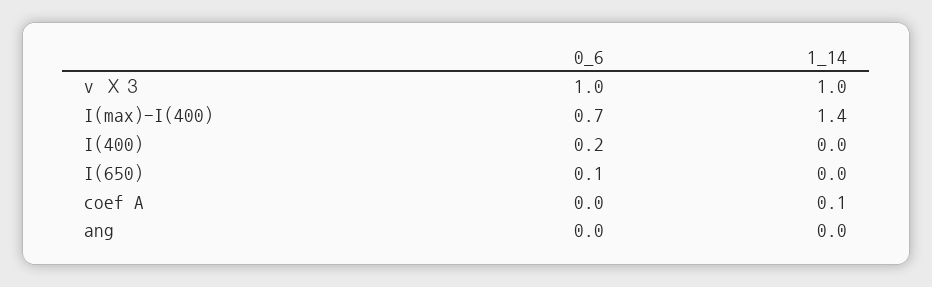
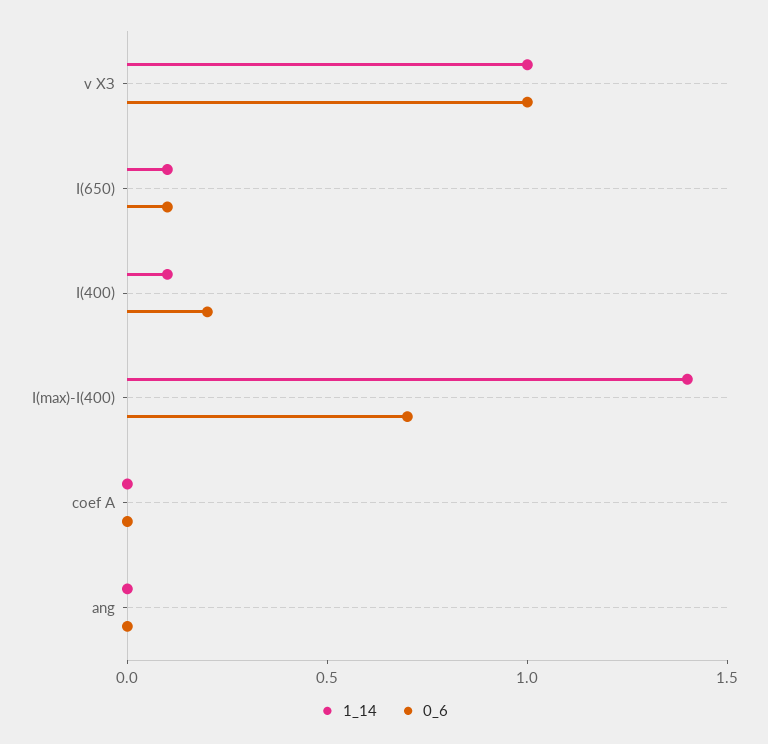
  {
    "0_6": {
      "v ХЗ": 1,
      "I(max)-I(400)": 0.7,
      "I(400)": 0.2,
      "I(650)": 0.1,
      "coef A": 0,
      "ang": 0
    },
    "1_14": {
      "v ХЗ": 1,
      "I(max)-I(400)": 1.4,
-     "I(400)": 0,
+     "I(400)": 0.1,
-     "I(650)": 0,
+     "I(650)": 0.1,
-     "coef A": 0.1,
+     "coef A": 0,
      "ang": 0
    }
  }

